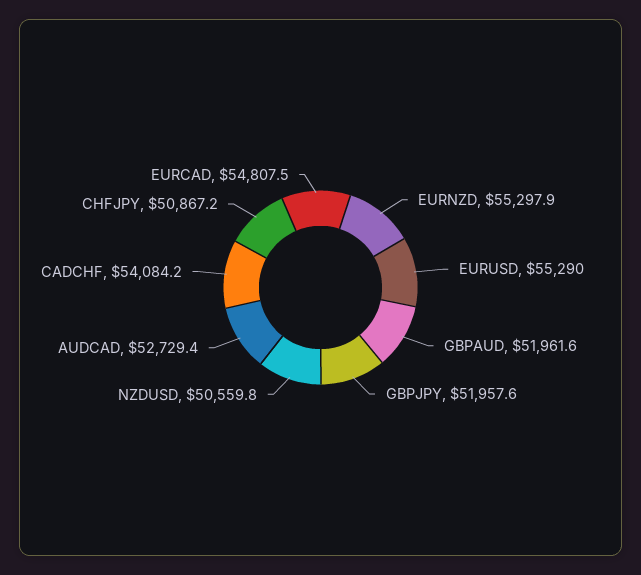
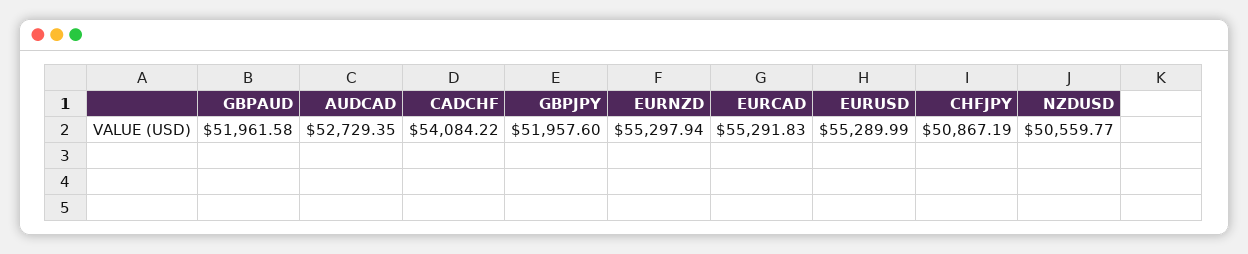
  {
    "EURNZD": 55297.94,
    "EURUSD": 55289.99,
    "GBPAUD": 51961.58,
    "GBPJPY": 51957.6,
    "NZDUSD": 50559.77,
    "AUDCAD": 52729.35,
    "CADCHF": 54084.22,
    "CHFJPY": 50867.19,
-   "EURCAD": 54807.5
+   "EURCAD": 55291.83
  }

